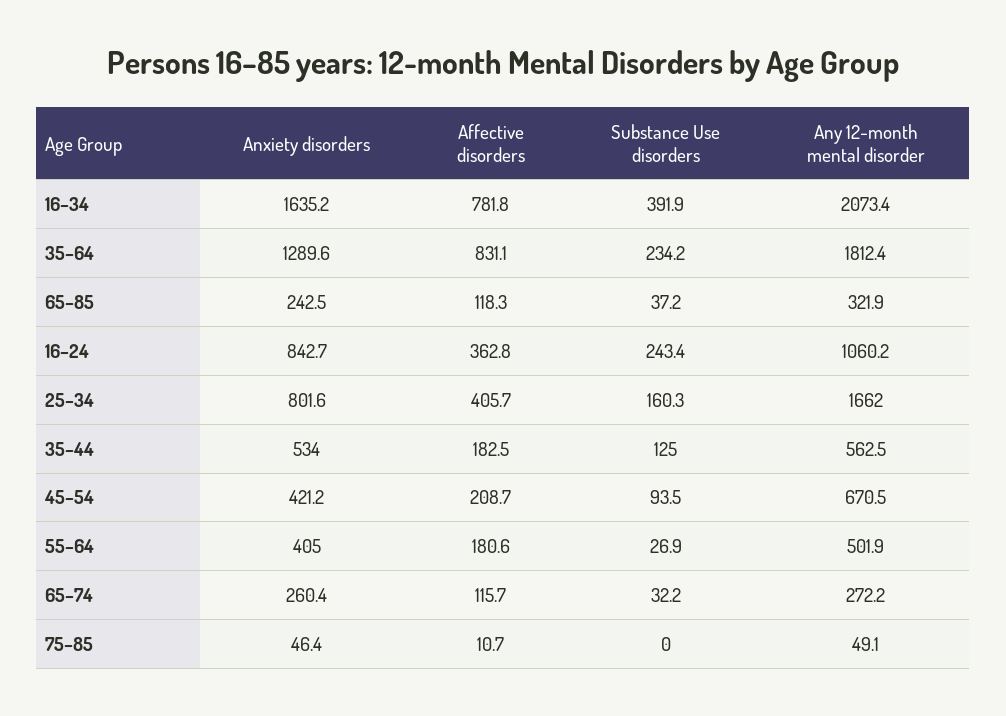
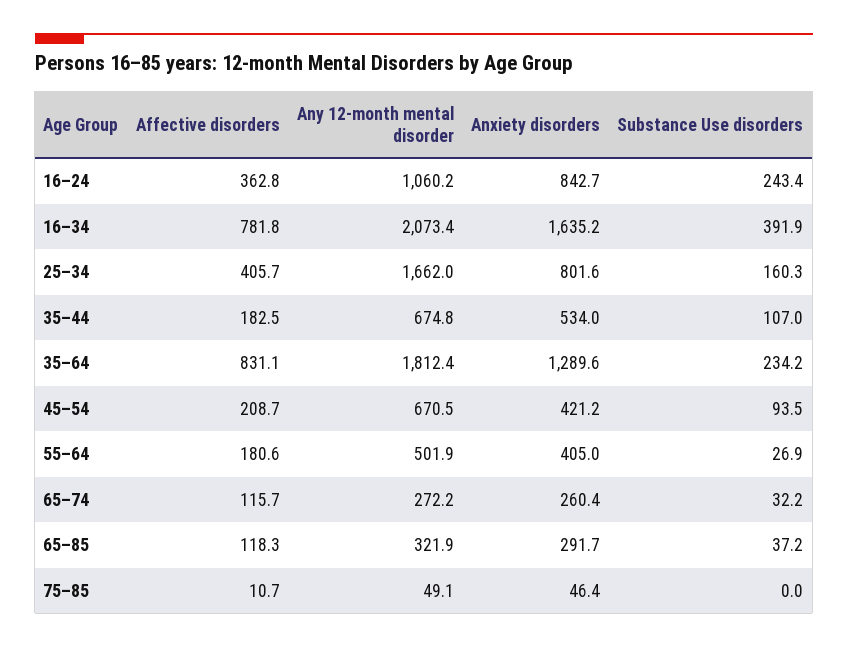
  {
    "Anxiety disorders": {
      "16–34": 1635.2,
      "35–64": 1289.6,
-     "65–85": 242.5,
+     "65–85": 291.7,
      "16–24": 842.7,
      "25–34": 801.6,
      "35–44": 534,
      "45–54": 421.2,
      "55–64": 405,
      "65–74": 260.4,
      "75–85": 46.4
    },
    "Affective disorders": {
      "16–34": 781.8,
      "35–64": 831.1,
      "65–85": 118.3,
      "16–24": 362.8,
      "25–34": 405.7,
      "35–44": 182.5,
      "45–54": 208.7,
      "55–64": 180.6,
      "65–74": 115.7,
      "75–85": 10.7
    },
    "Substance Use disorders": {
      "16–34": 391.9,
      "35–64": 234.2,
      "65–85": 37.2,
      "16–24": 243.4,
      "25–34": 160.3,
-     "35–44": 125,
+     "35–44": 107,
      "45–54": 93.5,
      "55–64": 26.9,
      "65–74": 32.2,
      "75–85": 0
    },
    "Any 12-month mental disorder": {
      "16–34": 2073.4,
      "35–64": 1812.4,
      "65–85": 321.9,
      "16–24": 1060.2,
      "25–34": 1662,
-     "35–44": 562.5,
+     "35–44": 674.8,
      "45–54": 670.5,
      "55–64": 501.9,
      "65–74": 272.2,
      "75–85": 49.1
    }
  }

